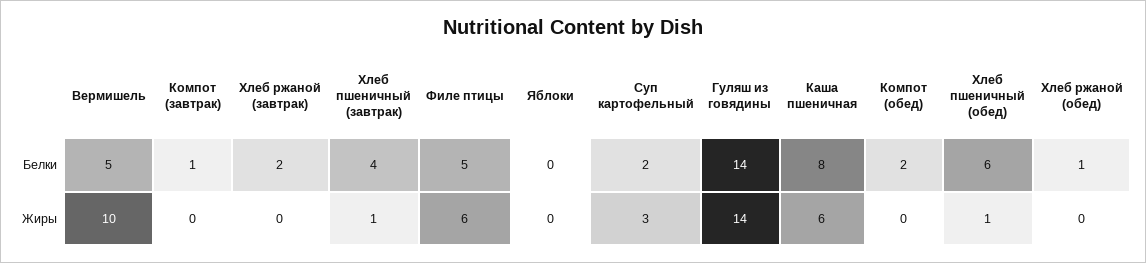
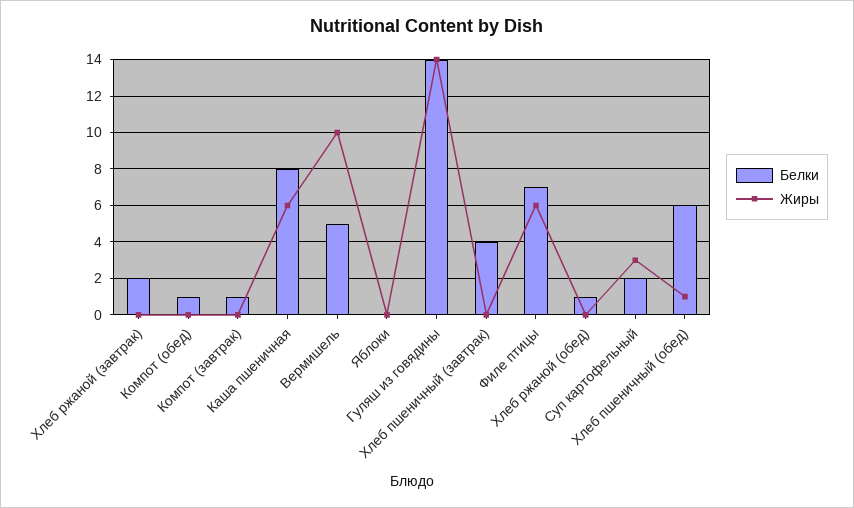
  {
    "Белки": {
      "Вермишель": 5,
      "Компот (завтрак)": 1,
      "Хлеб ржаной (завтрак)": 2,
      "Хлеб пшеничный (завтрак)": 4,
-     "Филе птицы": 5,
+     "Филе птицы": 7,
      "Яблоки": 0,
      "Суп картофельный": 2,
      "Гуляш из говядины": 14,
      "Каша пшеничная": 8,
-     "Компот (обед)": 2,
+     "Компот (обед)": 1,
      "Хлеб пшеничный (обед)": 6,
      "Хлеб ржаной (обед)": 1
    },
    "Жиры": {
      "Вермишель": 10,
      "Компот (завтрак)": 0,
      "Хлеб ржаной (завтрак)": 0,
-     "Хлеб пшеничный (завтрак)": 1,
+     "Хлеб пшеничный (завтрак)": 0,
      "Филе птицы": 6,
      "Яблоки": 0,
      "Суп картофельный": 3,
      "Гуляш из говядины": 14,
      "Каша пшеничная": 6,
      "Компот (обед)": 0,
      "Хлеб пшеничный (обед)": 1,
      "Хлеб ржаной (обед)": 0
    }
  }

